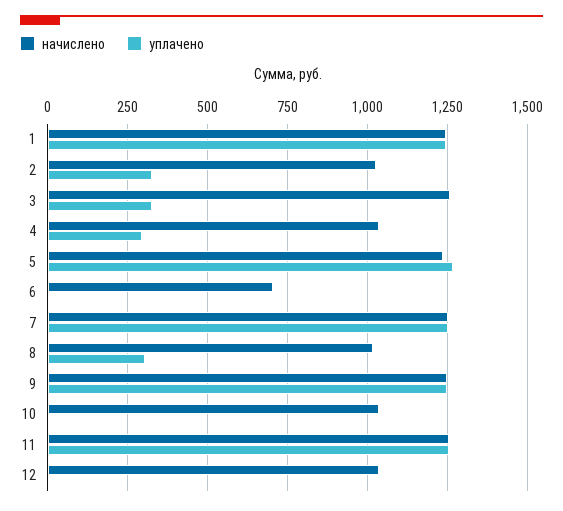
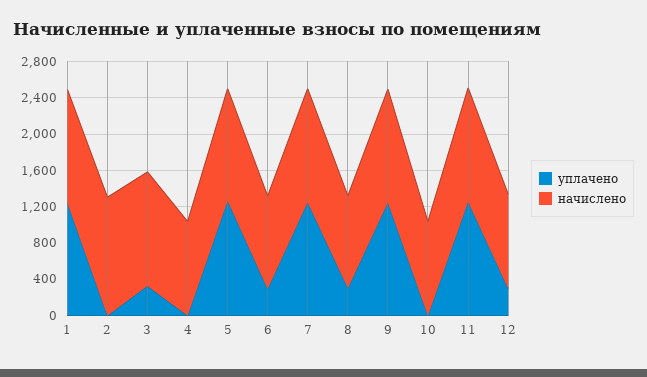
  {
    "начислено": {
      "1": 1250,
-     "2": 1025,
+     "2": 1300,
      "3": 1250,
      "4": 1025,
      "5": 1225,
-     "6": 700,
+     "6": 1000,
      "7": 1250,
      "8": 1025,
      "9": 1250,
      "10": 1025,
      "11": 1250,
      "12": 1025
    },
    "уплачено": {
      "1": 1250,
-     "2": 325,
+     "2": 0,
      "3": 325,
-     "4": 300,
+     "4": 0,
      "5": 1275,
-     "6": 0,
+     "6": 300,
      "7": 1250,
      "8": 300,
      "9": 1250,
      "10": 0,
      "11": 1250,
-     "12": 0
+     "12": 300
    }
  }

